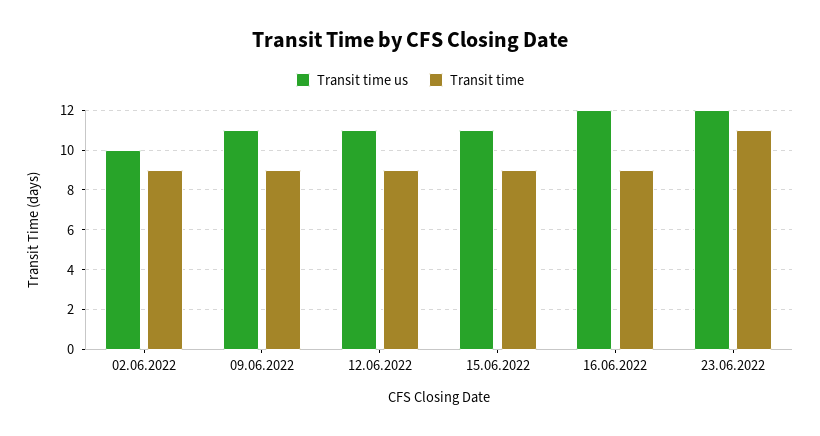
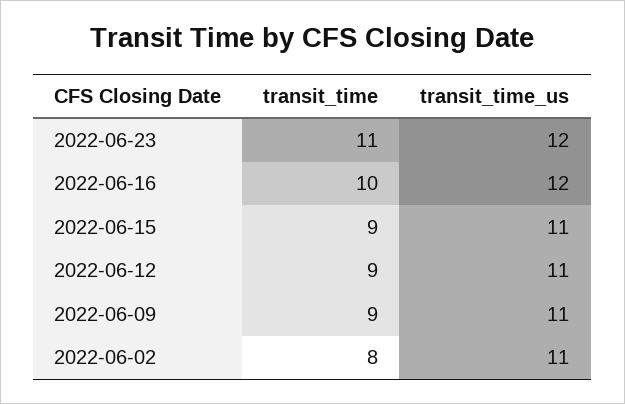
  {
    "Transit time us": {
-     "02.06.2022": 10,
+     "02.06.2022": 11,
      "09.06.2022": 11,
      "12.06.2022": 11,
      "15.06.2022": 11,
      "16.06.2022": 12,
      "23.06.2022": 12
    },
    "Transit time": {
-     "02.06.2022": 9,
+     "02.06.2022": 8,
      "09.06.2022": 9,
      "12.06.2022": 9,
      "15.06.2022": 9,
-     "16.06.2022": 9,
+     "16.06.2022": 10,
      "23.06.2022": 11
    }
  }

